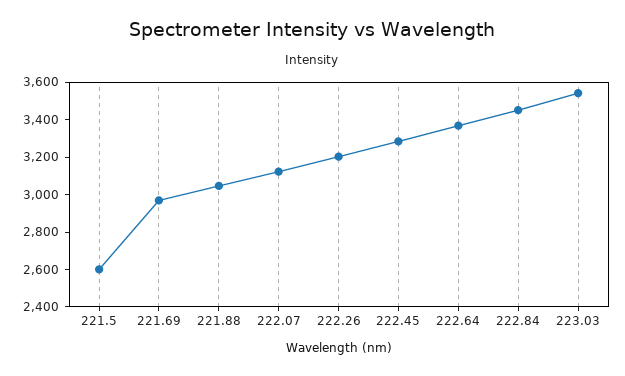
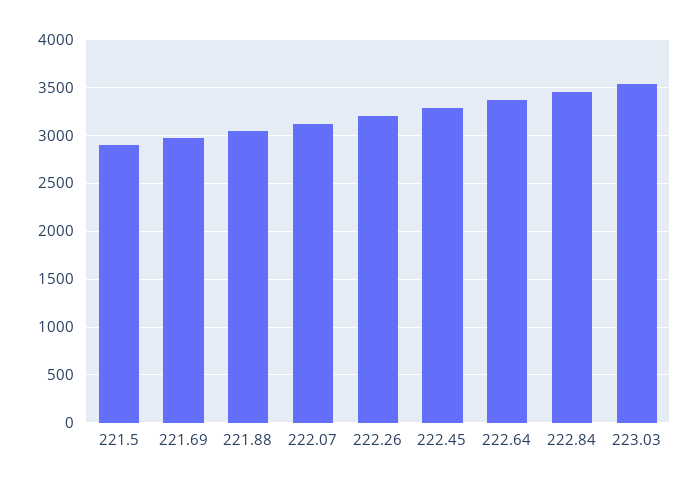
  {
-   "221.5": 2600,
+   "221.5": 2900,
    "221.69": 2950,
    "221.88": 3050,
    "222.07": 3100,
    "222.26": 3200,
    "222.45": 3300,
    "222.64": 3350,
    "222.84": 3450,
    "223.03": 3550
  }

